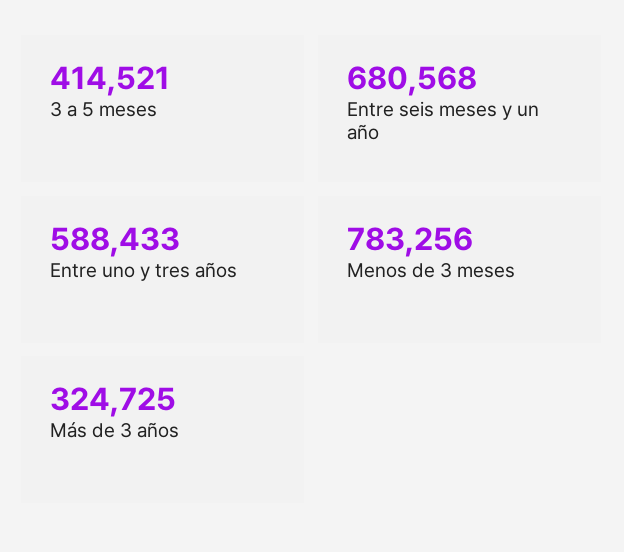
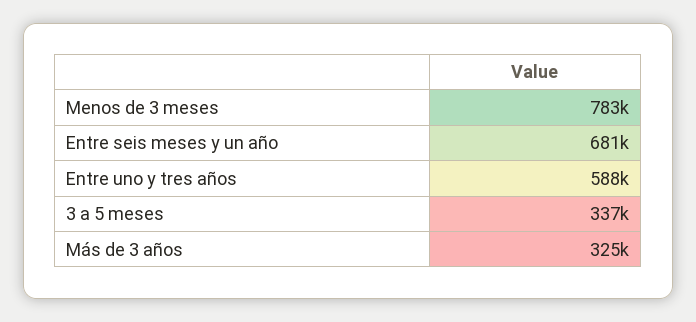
  {
-   "3 a 5 meses": 414521,
+   "3 a 5 meses": 337000,
    "Entre seis meses y un año": 680568,
    "Entre uno y tres años": 588433,
    "Menos de 3 meses": 783256,
    "Más de 3 años": 324725
  }

